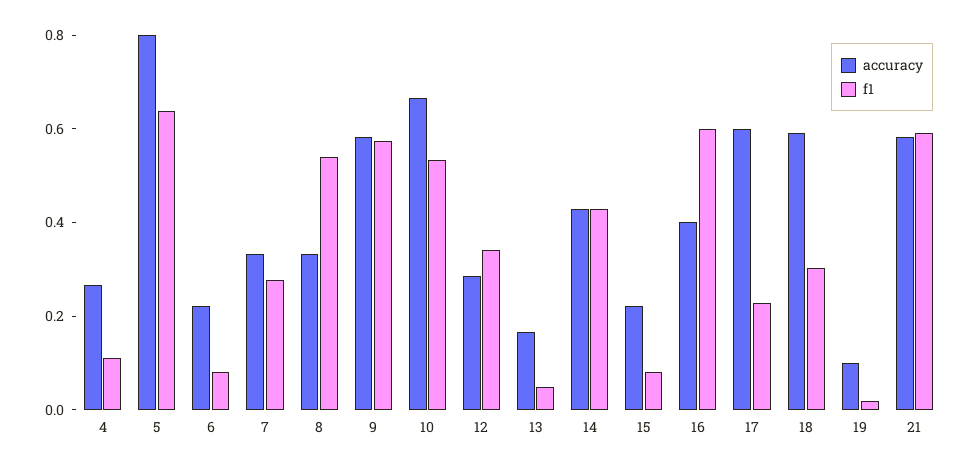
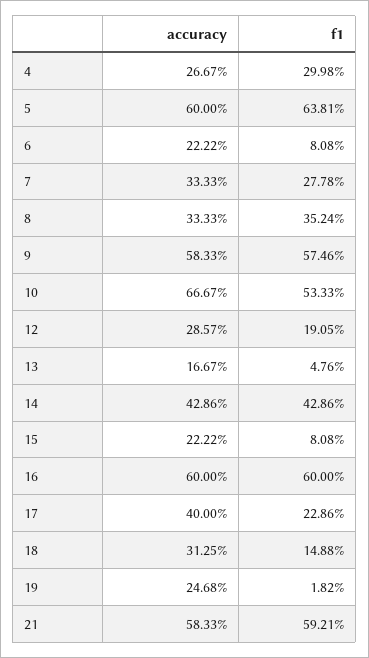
  {
    "accuracy": {
      "4": 0.2667,
-     "5": 0.8,
+     "5": 0.6,
      "6": 0.2222,
      "7": 0.3333,
      "8": 0.3333,
      "9": 0.5833,
      "10": 0.6667,
      "12": 0.2857,
      "13": 0.1667,
      "14": 0.4286,
      "15": 0.2222,
-     "16": 0.4,
+     "16": 0.6,
-     "17": 0.6,
+     "17": 0.4,
-     "18": 0.6,
+     "18": 0.3125,
-     "19": 0.1,
+     "19": 0.2468,
      "21": 0.5833
    },
    "f1": {
-     "4": 0.1,
+     "4": 0.2998,
      "5": 0.6381,
      "6": 0.0808,
      "7": 0.2778,
-     "8": 0.55,
+     "8": 0.3524,
      "9": 0.5746,
      "10": 0.5333,
-     "12": 0.35,
+     "12": 0.1905,
      "13": 0.0476,
      "14": 0.4286,
      "15": 0.0808,
      "16": 0.6,
      "17": 0.2286,
-     "18": 0.3,
+     "18": 0.1488,
      "19": 0.0182,
      "21": 0.5921
    }
  }

